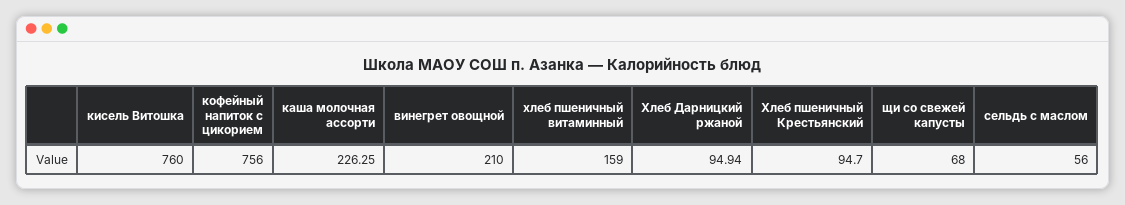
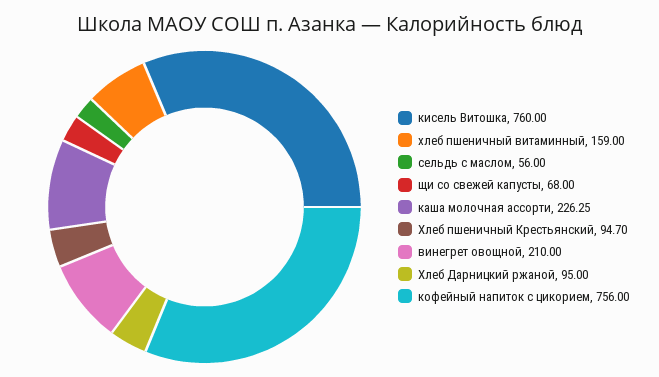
  {
    "кисель Витошка": 760,
    "кофейный напиток с цикорием": 756,
    "каша молочная ассорти": 226.25,
    "винегрет овощной": 210,
    "хлеб пшеничный витаминный": 159,
-   "Хлеб Дарницкий ржаной": 94.94,
+   "Хлеб Дарницкий ржаной": 95,
    "Хлеб пшеничный Крестьянский": 94.7,
    "щи со свежей капусты": 68,
    "сельдь с маслом": 56
  }

